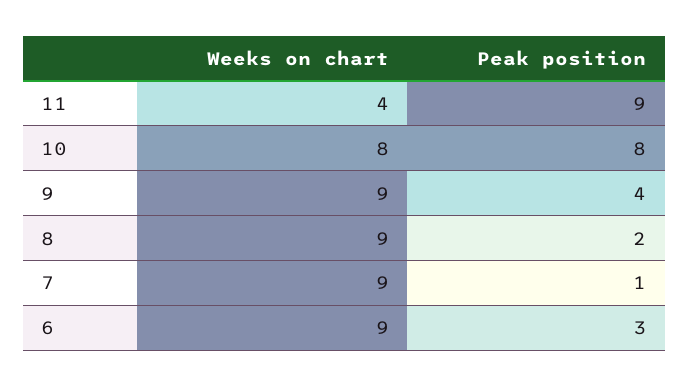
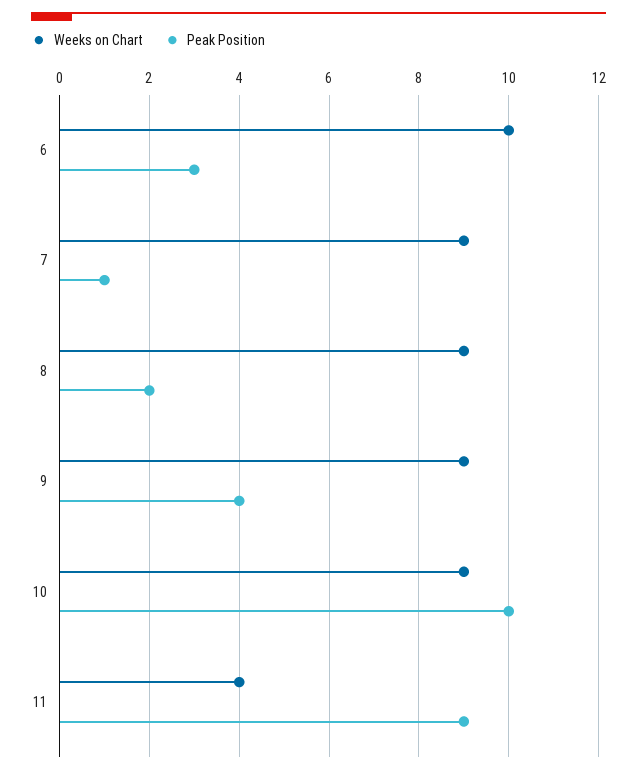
  {
    "Weeks on chart": {
      "11": 4,
-     "10": 8,
+     "10": 9,
      "9": 9,
      "8": 9,
      "7": 9,
-     "6": 9
+     "6": 10
    },
    "Peak position": {
      "11": 9,
-     "10": 8,
+     "10": 10,
      "9": 4,
      "8": 2,
      "7": 1,
      "6": 3
    }
  }

